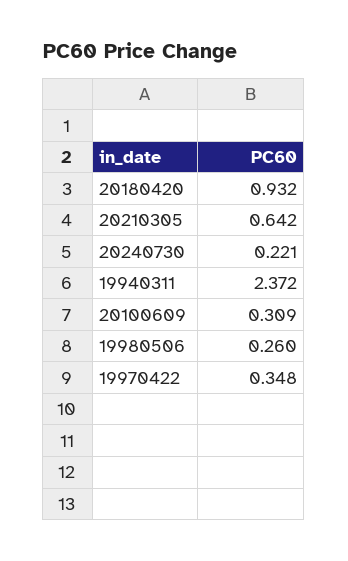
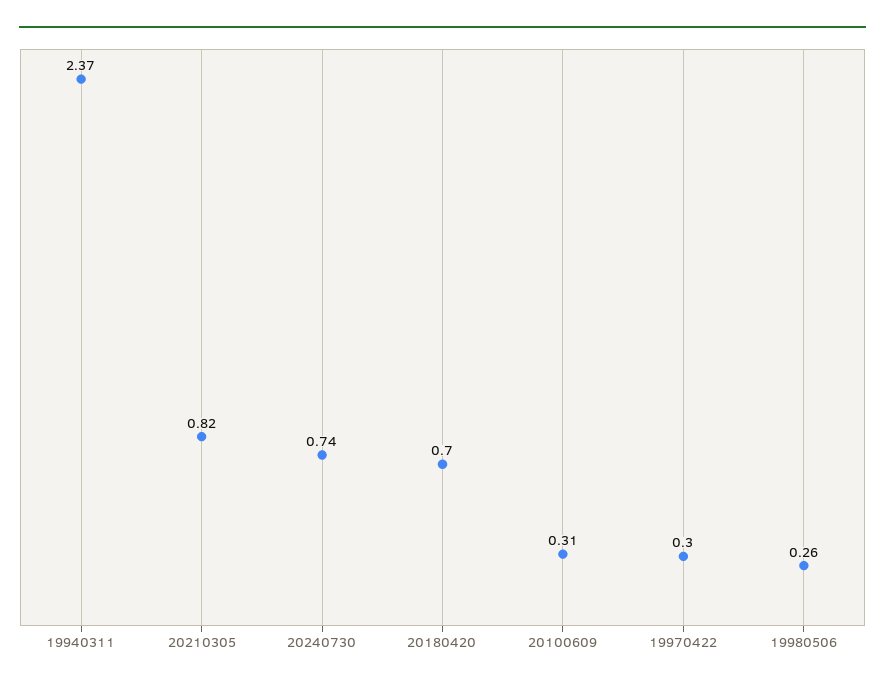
  {
-   "20180420": 0.932,
+   "20180420": 0.7,
-   "20210305": 0.642,
+   "20210305": 0.82,
-   "20240730": 0.221,
+   "20240730": 0.74,
    "19940311": 2.372,
    "20100609": 0.309,
    "19980506": 0.26,
-   "19970422": 0.348
+   "19970422": 0.3
  }

